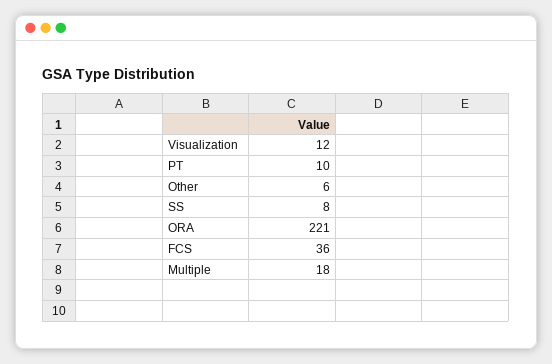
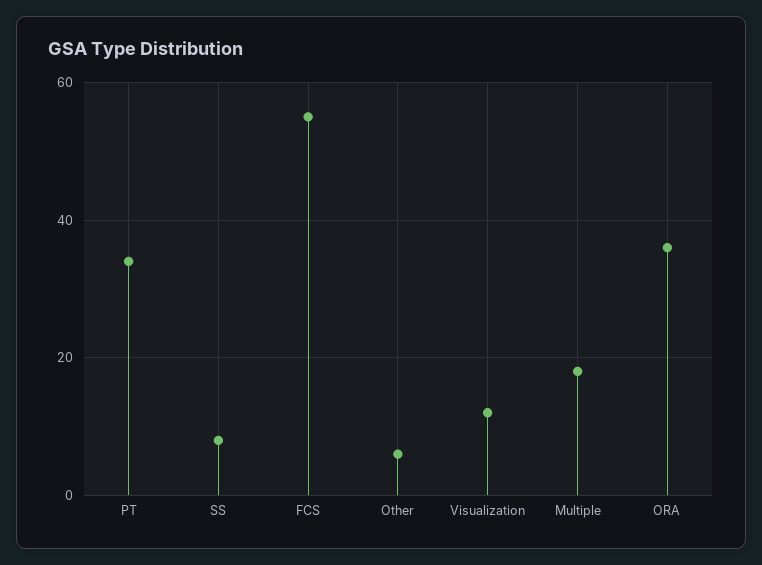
  {
    "Visualization": 12,
-   "PT": 10,
+   "PT": 35,
    "Other": 6,
    "SS": 8,
-   "ORA": 221,
+   "ORA": 35,
-   "FCS": 36,
+   "FCS": 55,
    "Multiple": 18
  }

